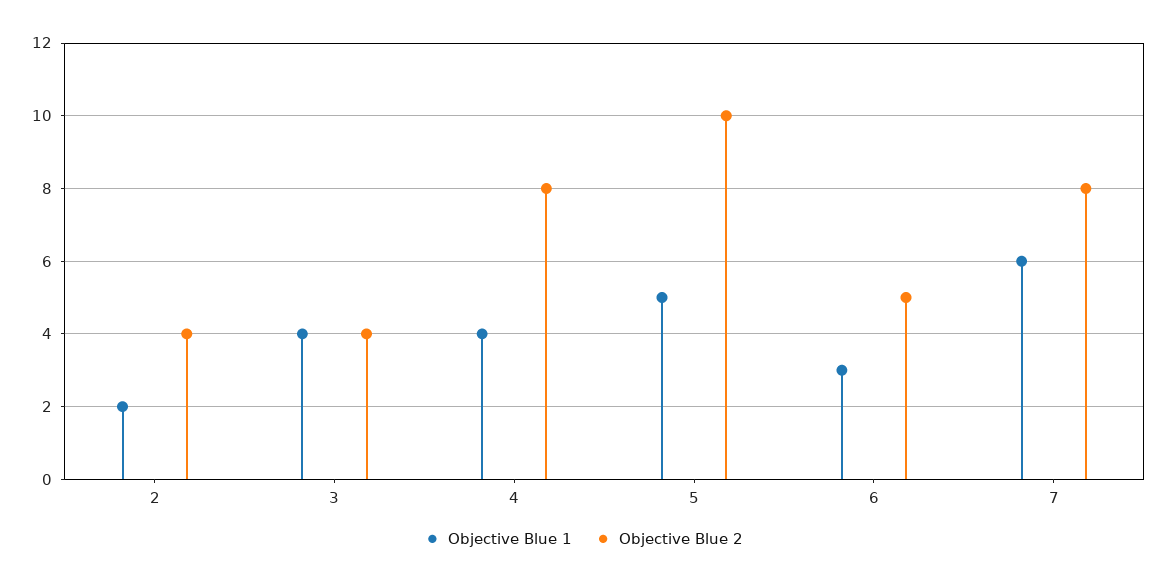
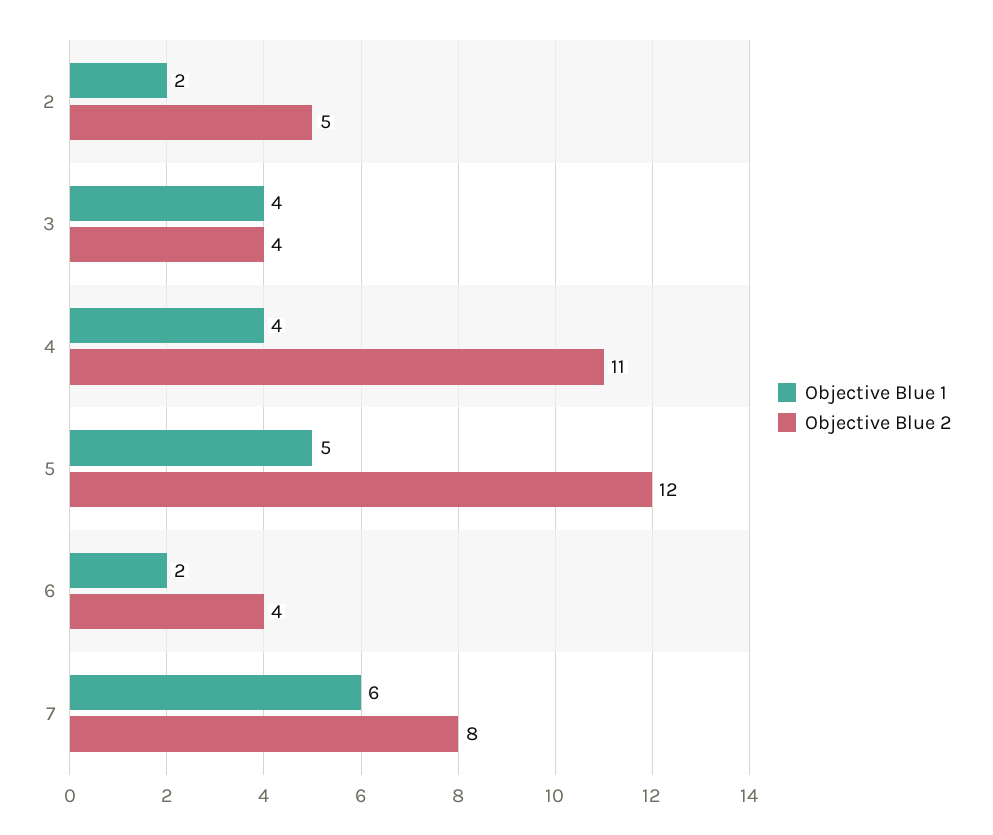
  {
    "Objective Blue 1": {
      "2": 2,
      "3": 4,
      "4": 4,
      "5": 5,
-     "6": 3,
+     "6": 2,
      "7": 6
    },
    "Objective Blue 2": {
-     "2": 4,
+     "2": 5,
      "3": 4,
-     "4": 8,
+     "4": 11,
-     "5": 10,
+     "5": 12,
-     "6": 5,
+     "6": 4,
      "7": 8
    }
  }

